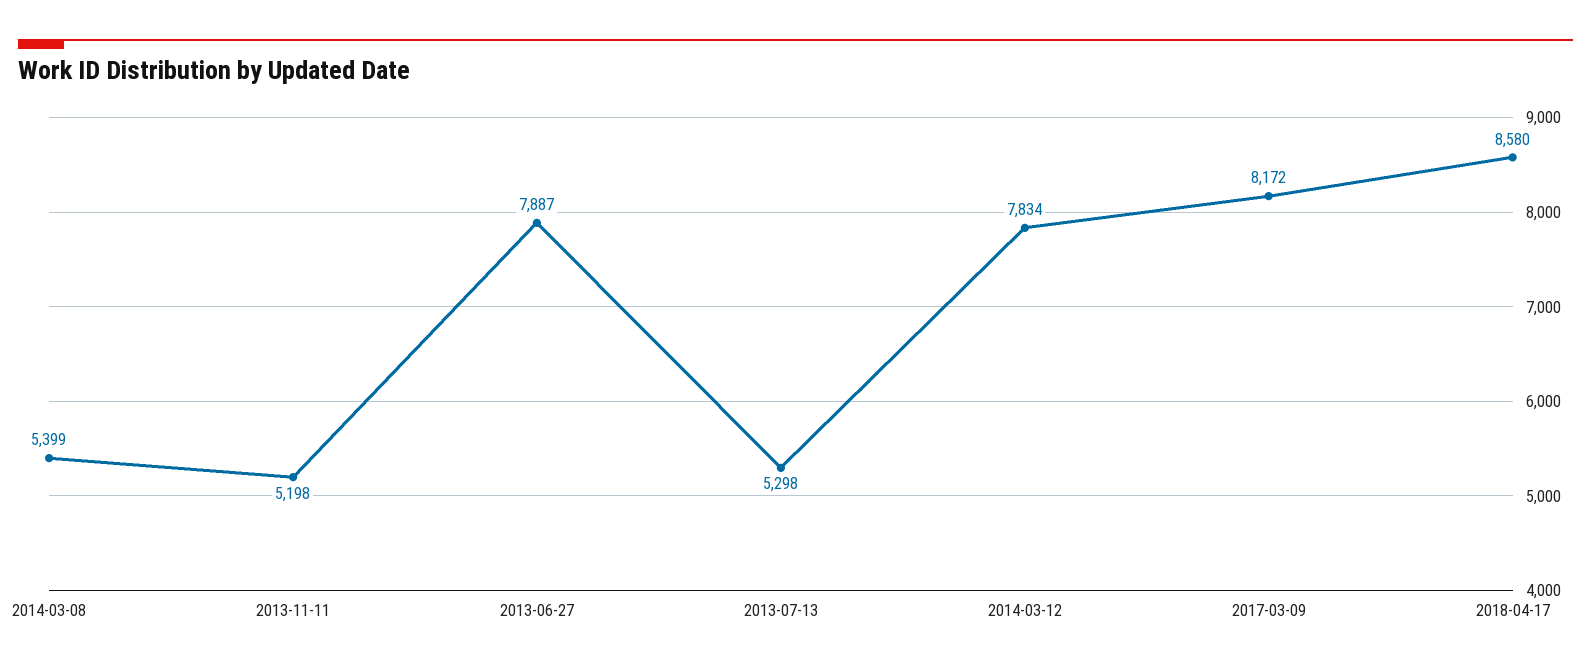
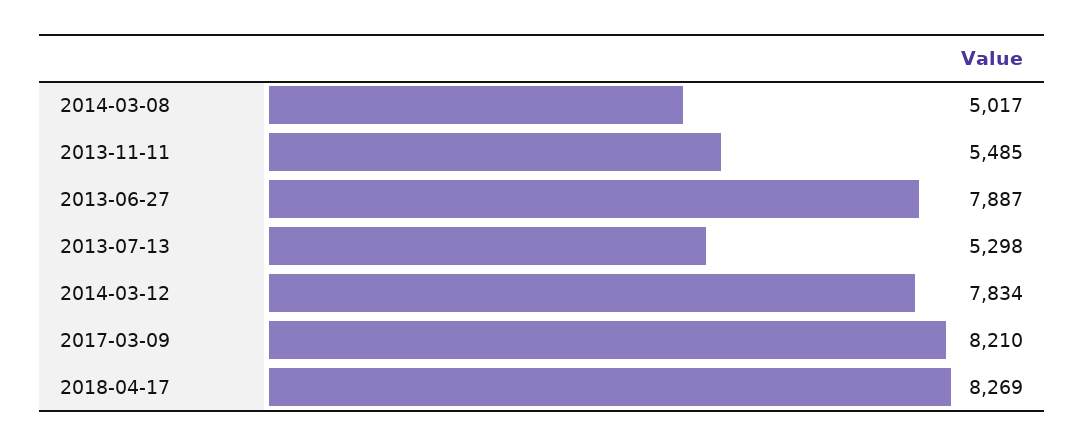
  {
-   "2014-03-08": 5399,
+   "2014-03-08": 5017,
-   "2013-11-11": 5198,
+   "2013-11-11": 5485,
    "2013-06-27": 7887,
    "2013-07-13": 5298,
    "2014-03-12": 7834,
-   "2017-03-09": 8172,
+   "2017-03-09": 8210,
-   "2018-04-17": 8580
+   "2018-04-17": 8269
  }

